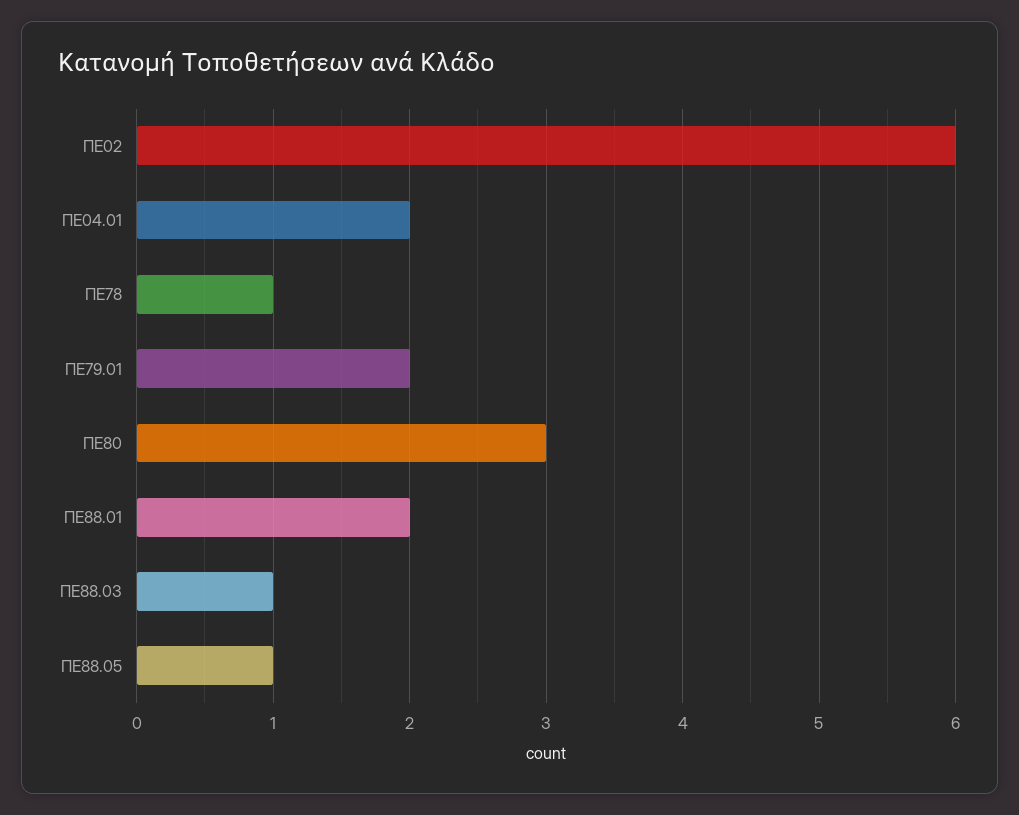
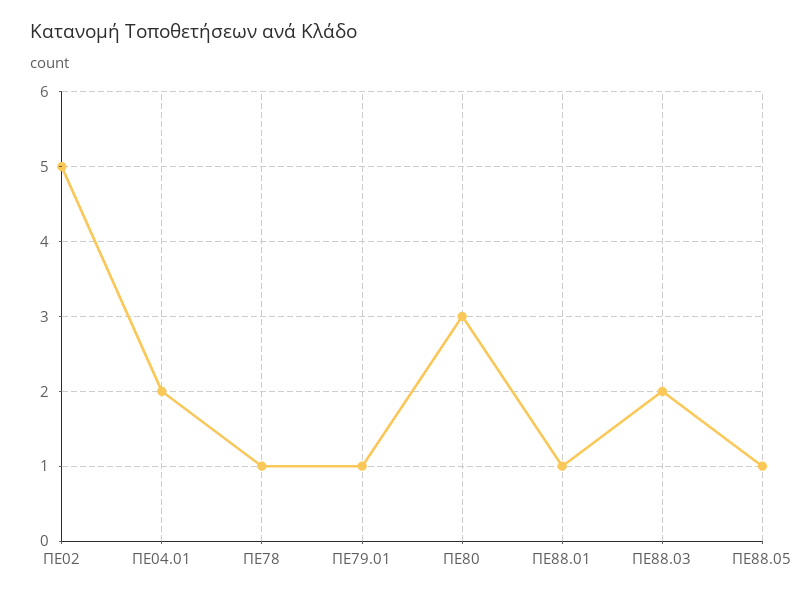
  {
-   "ΠΕ02": 6,
+   "ΠΕ02": 5,
    "ΠΕ04.01": 2,
    "ΠΕ78": 1,
-   "ΠΕ79.01": 2,
+   "ΠΕ79.01": 1,
    "ΠΕ80": 3,
-   "ΠΕ88.01": 2,
+   "ΠΕ88.01": 1,
-   "ΠΕ88.03": 1,
+   "ΠΕ88.03": 2,
    "ΠΕ88.05": 1
  }

